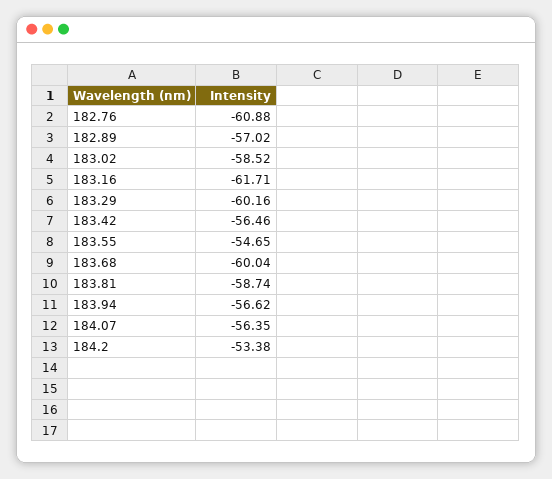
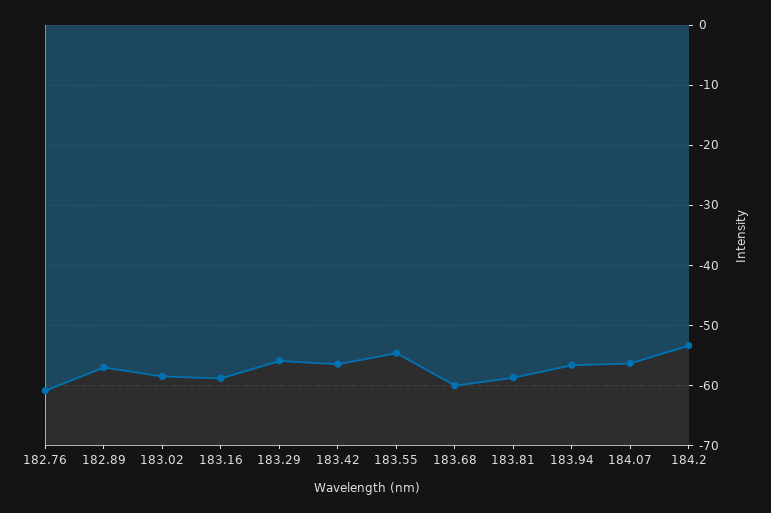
  {
    "182.76": -60.88,
    "182.89": -57.02,
    "183.02": -58.52,
-   "183.16": -61.71,
+   "183.16": -59,
-   "183.29": -60.16,
+   "183.29": -56,
    "183.42": -56.46,
    "183.55": -54.65,
    "183.68": -60.04,
    "183.81": -58.74,
    "183.94": -56.62,
    "184.07": -56.35,
    "184.2": -53.38
  }

